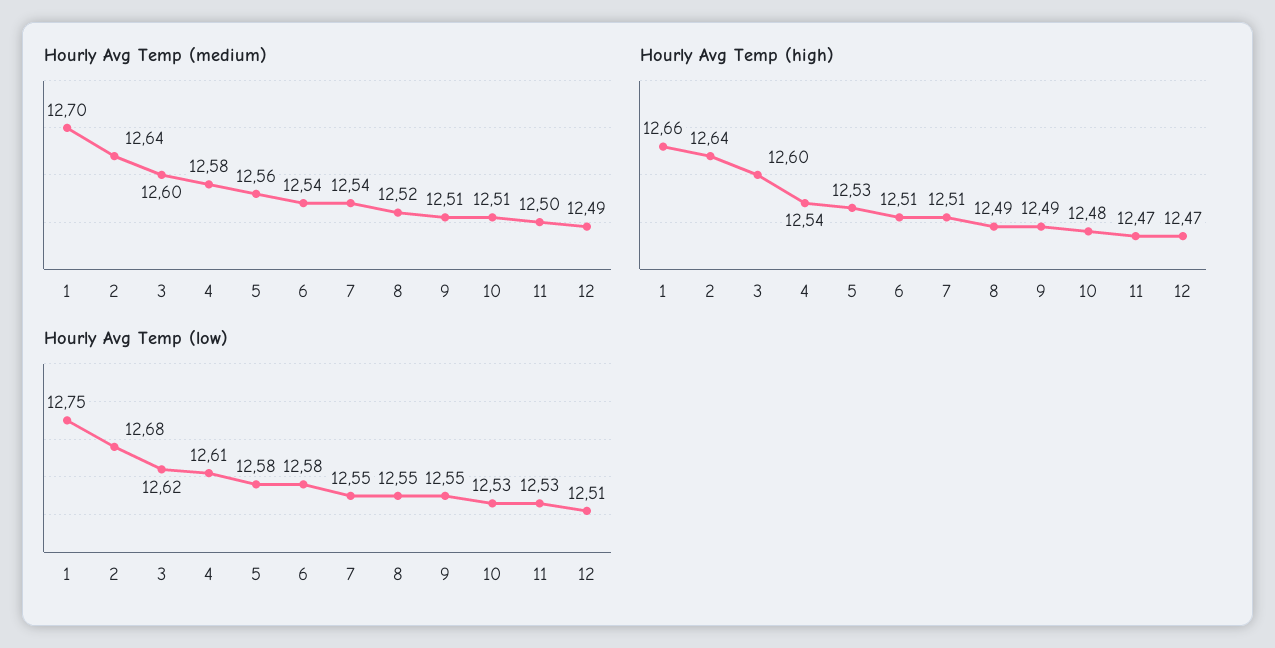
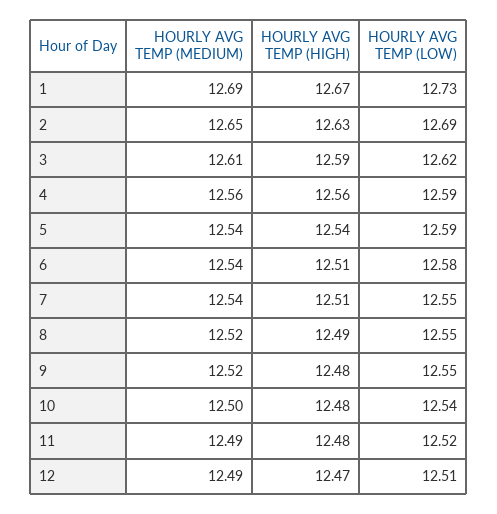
  {
    "Hourly Avg Temp (medium)": {
-     "1": 12.7,
+     "1": 12.69,
-     "2": 12.64,
+     "2": 12.65,
-     "3": 12.6,
+     "3": 12.61,
-     "4": 12.58,
+     "4": 12.56,
-     "5": 12.56,
+     "5": 12.54,
      "6": 12.54,
      "7": 12.54,
      "8": 12.52,
-     "9": 12.51,
+     "9": 12.52,
-     "10": 12.51,
+     "10": 12.5,
-     "11": 12.5,
+     "11": 12.49,
      "12": 12.49
    },
    "Hourly Avg Temp (high)": {
-     "1": 12.66,
+     "1": 12.67,
-     "2": 12.64,
+     "2": 12.63,
-     "3": 12.6,
+     "3": 12.59,
-     "4": 12.54,
+     "4": 12.56,
-     "5": 12.53,
+     "5": 12.54,
      "6": 12.51,
      "7": 12.51,
      "8": 12.49,
-     "9": 12.49,
+     "9": 12.48,
      "10": 12.48,
-     "11": 12.47,
+     "11": 12.48,
      "12": 12.47
    },
    "Hourly Avg Temp (low)": {
-     "1": 12.75,
+     "1": 12.73,
-     "2": 12.68,
+     "2": 12.69,
      "3": 12.62,
-     "4": 12.61,
+     "4": 12.59,
-     "5": 12.58,
+     "5": 12.59,
      "6": 12.58,
      "7": 12.55,
      "8": 12.55,
      "9": 12.55,
-     "10": 12.53,
+     "10": 12.54,
-     "11": 12.53,
+     "11": 12.52,
      "12": 12.51
    }
  }

